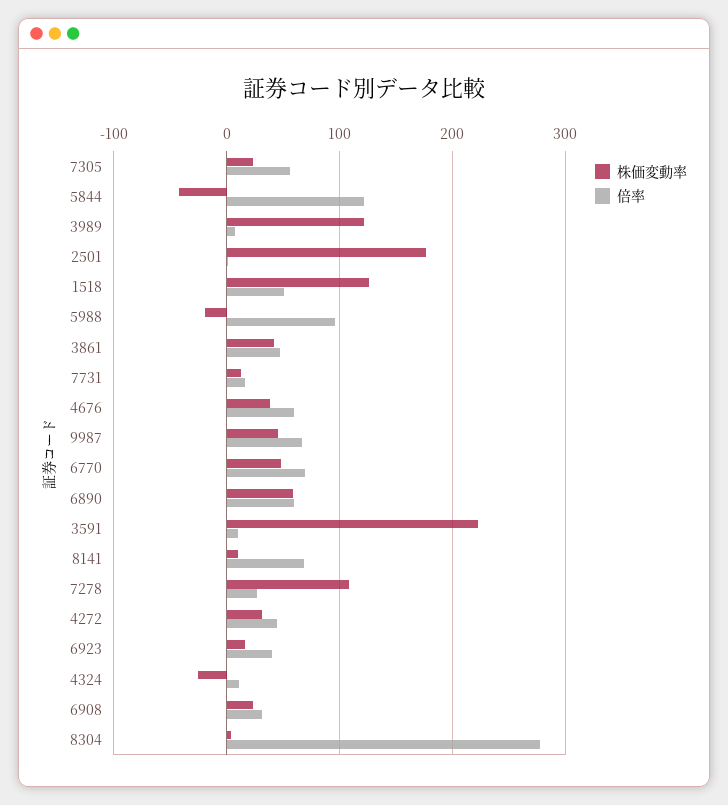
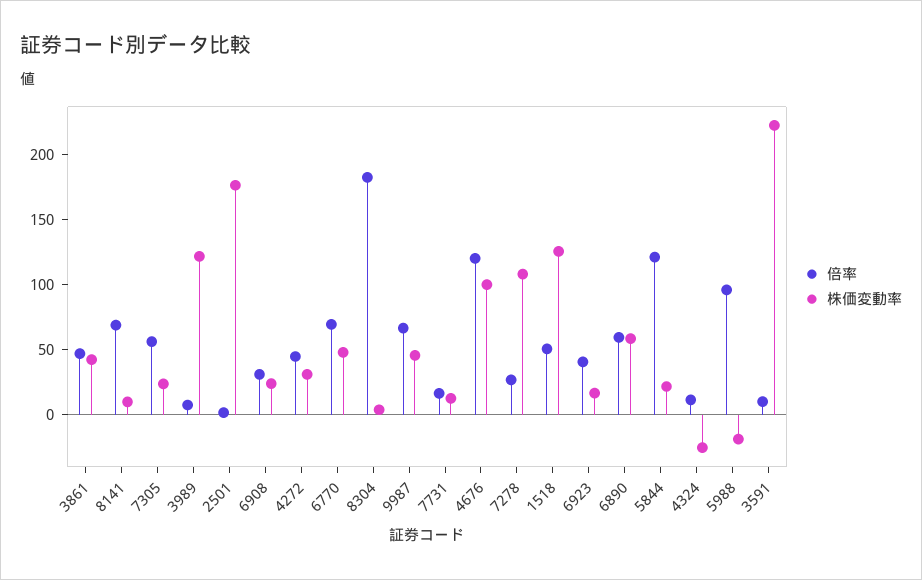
  {
    "株価変動率": {
      "7305": 20,
-     "5844": -40,
+     "5844": 20,
      "3989": 120,
      "2501": 180,
      "1518": 130,
      "5988": -20,
      "3861": 40,
      "7731": 10,
-     "4676": 40,
+     "4676": 100,
      "9987": 50,
      "6770": 50,
      "6890": 60,
      "3591": 220,
      "8141": 10,
      "7278": 110,
      "4272": 30,
      "6923": 20,
      "4324": -30,
      "6908": 20,
      "8304": 0
    },
    "倍率": {
      "7305": 60,
      "5844": 120,
      "3989": 10,
      "2501": 0,
      "1518": 50,
      "5988": 100,
      "3861": 50,
      "7731": 20,
-     "4676": 60,
+     "4676": 120,
      "9987": 70,
      "6770": 70,
      "6890": 60,
      "3591": 10,
      "8141": 70,
      "7278": 30,
      "4272": 40,
      "6923": 40,
      "4324": 10,
      "6908": 30,
-     "8304": 280
+     "8304": 180
    }
  }

